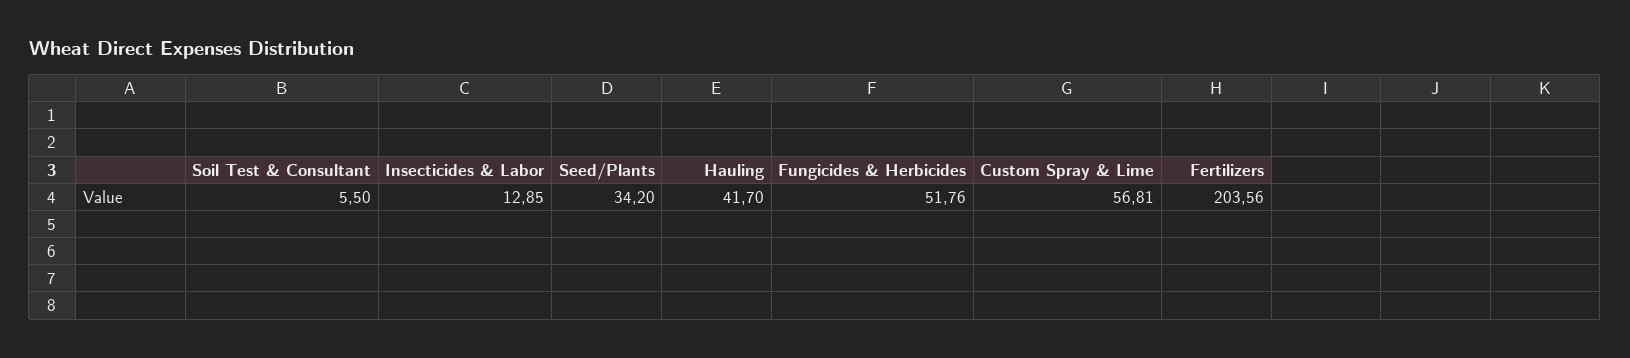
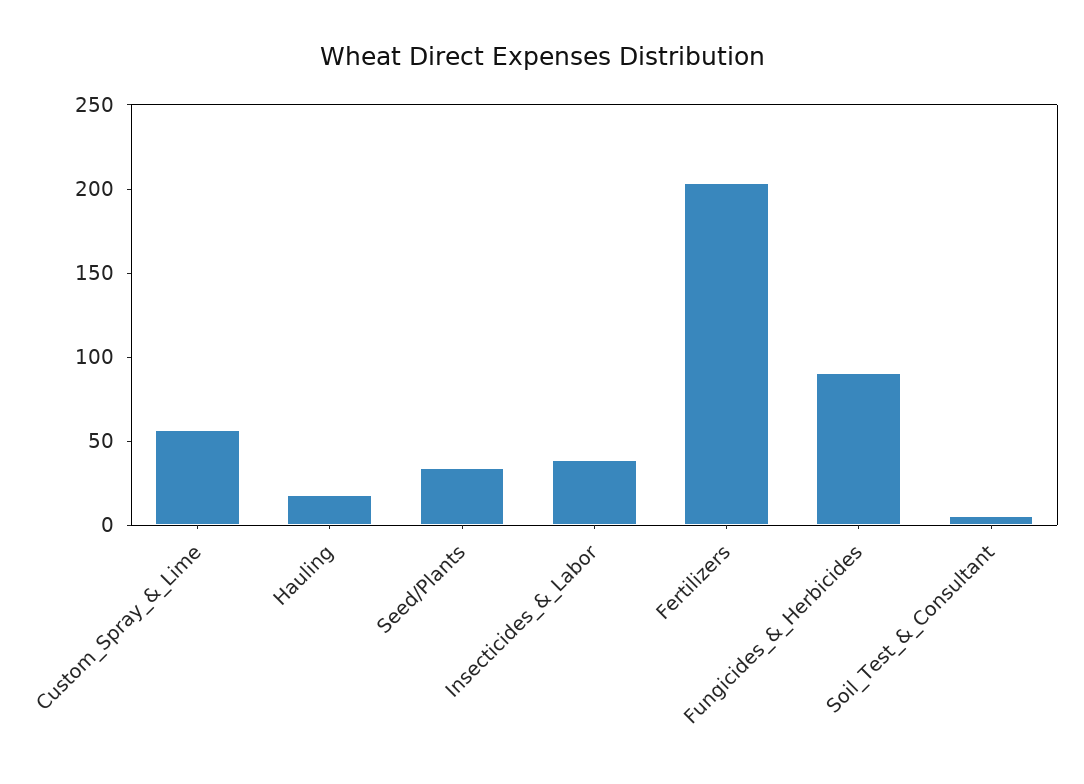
  {
    "Soil Test & Consultant": 5.5,
-   "Insecticides & Labor": 12.85,
+   "Insecticides & Labor": 40,
    "Seed/Plants": 34.2,
-   "Hauling": 41.7,
+   "Hauling": 20,
-   "Fungicides & Herbicides": 51.76,
+   "Fungicides & Herbicides": 90,
    "Custom Spray & Lime": 56.81,
    "Fertilizers": 203.56
  }

